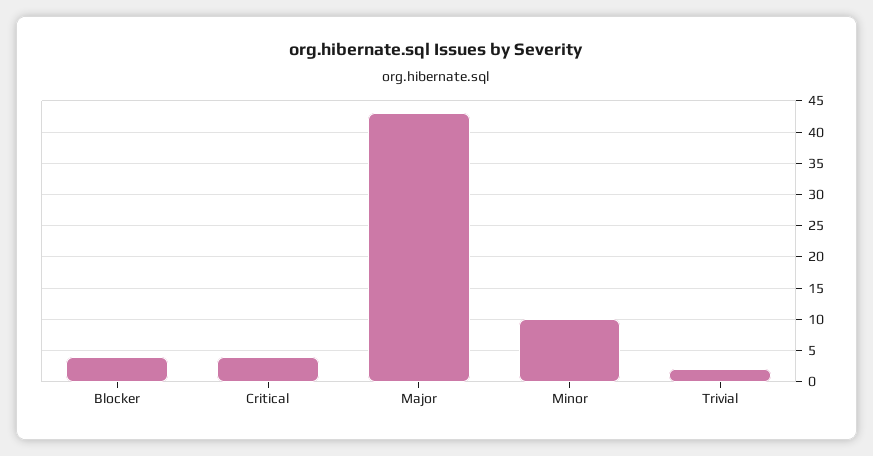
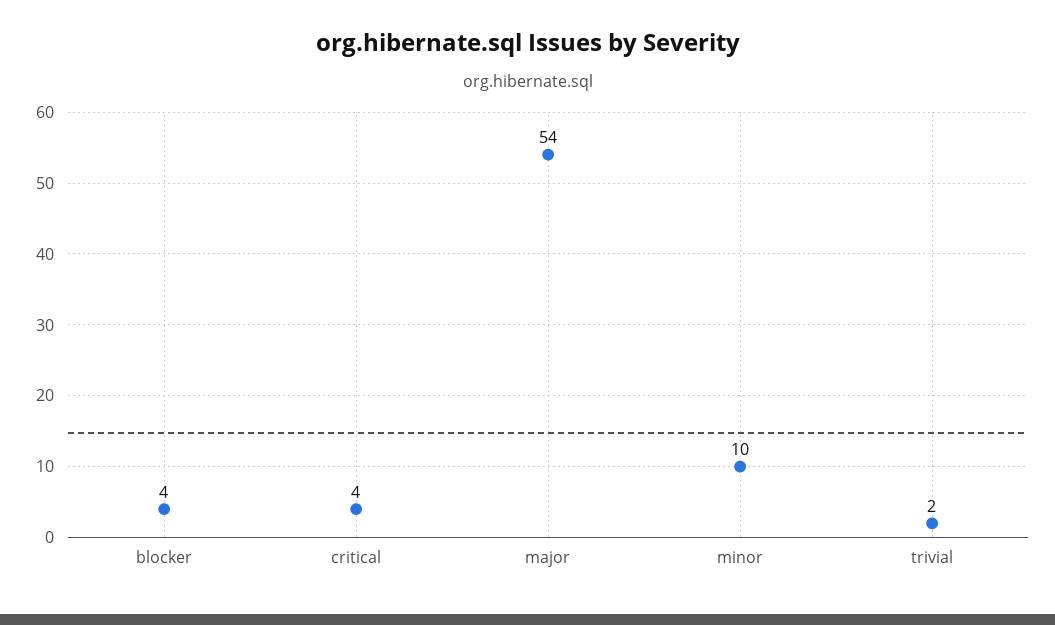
  {
    "Blocker": 4,
    "Critical": 4,
-   "Major": 43,
+   "Major": 54,
    "Minor": 10,
    "Trivial": 2
  }

